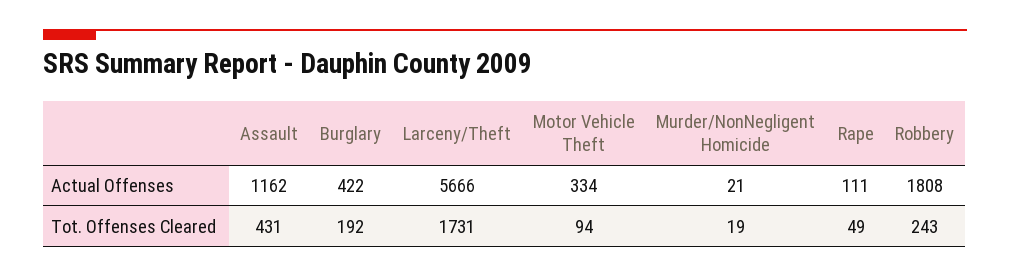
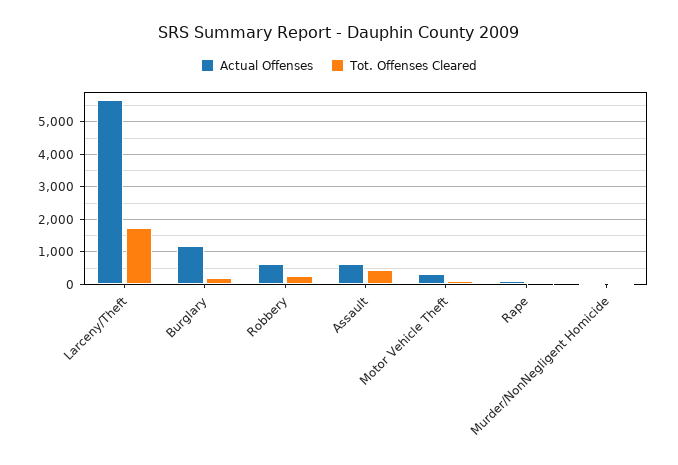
  {
    "Actual Offenses": {
-     "Assault": 1162,
+     "Assault": 600,
-     "Burglary": 422,
+     "Burglary": 1200,
      "Larceny/Theft": 5666,
      "Motor Vehicle Theft": 334,
      "Murder/NonNegligent Homicide": 21,
      "Rape": 111,
-     "Robbery": 1808
+     "Robbery": 600
    },
    "Tot. Offenses Cleared": {
      "Assault": 431,
      "Burglary": 192,
      "Larceny/Theft": 1731,
      "Motor Vehicle Theft": 94,
      "Murder/NonNegligent Homicide": 19,
      "Rape": 49,
      "Robbery": 243
    }
  }

